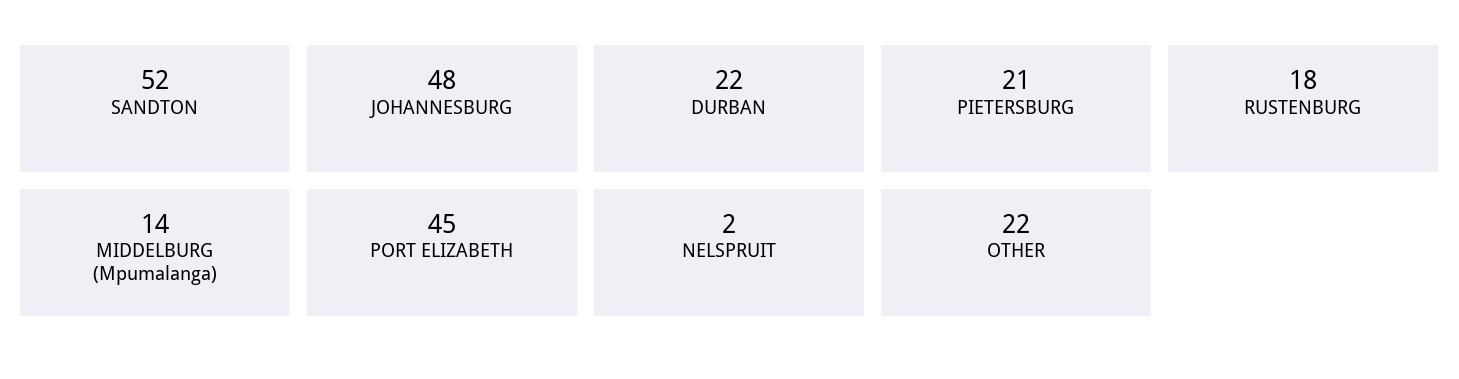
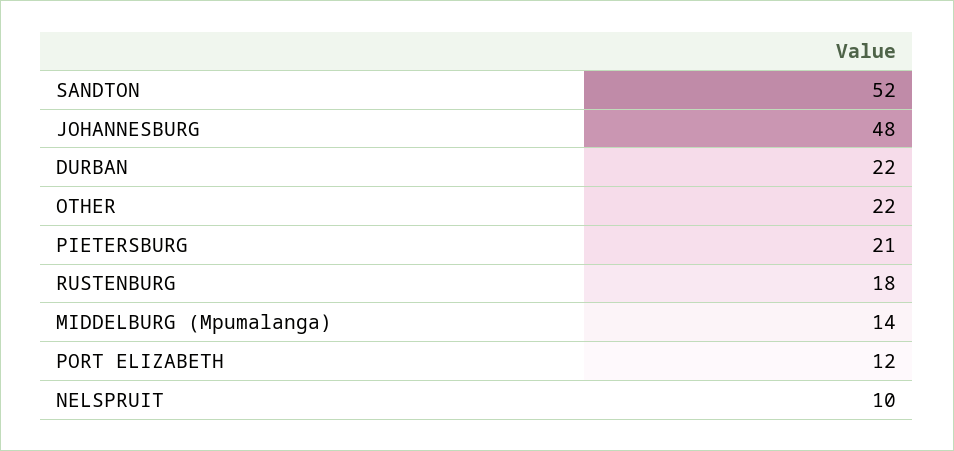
  {
    "SANDTON": 52,
    "JOHANNESBURG": 48,
    "DURBAN": 22,
    "PIETERSBURG": 21,
    "RUSTENBURG": 18,
    "MIDDELBURG (Mpumalanga)": 14,
-   "PORT ELIZABETH": 45,
+   "PORT ELIZABETH": 12,
-   "NELSPRUIT": 2,
+   "NELSPRUIT": 10,
    "OTHER": 22
  }

